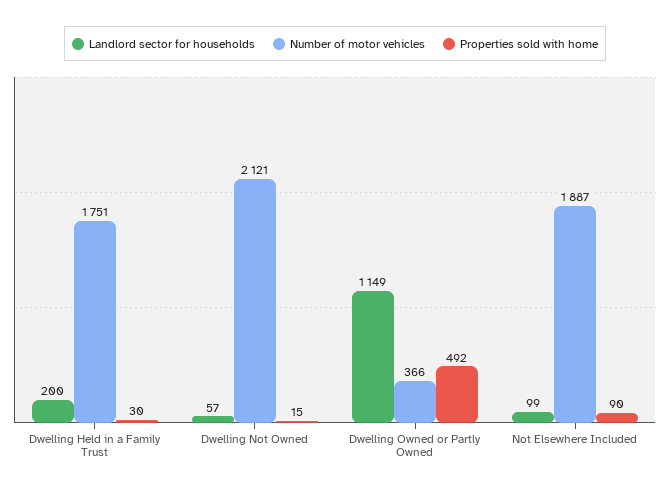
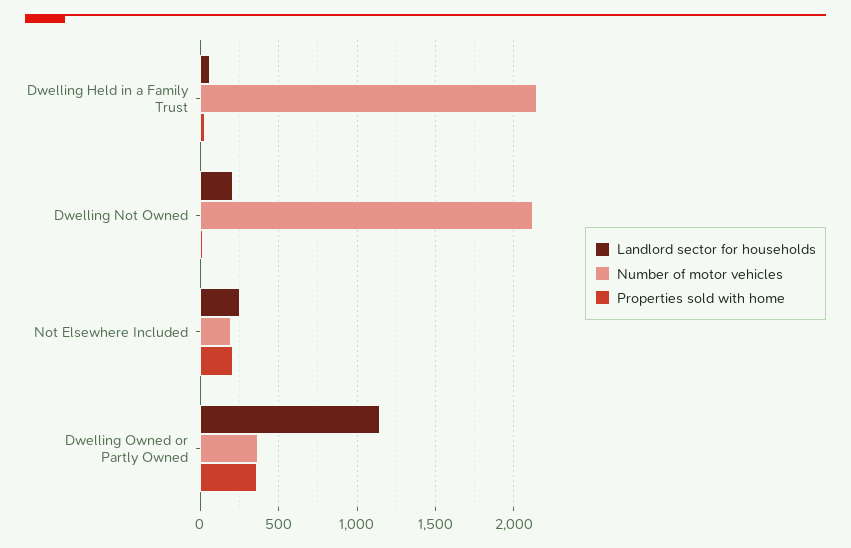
  {
    "Landlord sector for households": {
-     "Dwelling Held in a Family Trust": 200,
+     "Dwelling Held in a Family Trust": 50,
-     "Dwelling Not Owned": 57,
+     "Dwelling Not Owned": 200,
      "Dwelling Owned or Partly Owned": 1149,
-     "Not Elsewhere Included": 99
+     "Not Elsewhere Included": 250
    },
    "Number of motor vehicles": {
-     "Dwelling Held in a Family Trust": 1751,
+     "Dwelling Held in a Family Trust": 2150,
      "Dwelling Not Owned": 2121,
      "Dwelling Owned or Partly Owned": 366,
-     "Not Elsewhere Included": 1887
+     "Not Elsewhere Included": 200
    },
    "Properties sold with home": {
      "Dwelling Held in a Family Trust": 30,
      "Dwelling Not Owned": 15,
-     "Dwelling Owned or Partly Owned": 492,
+     "Dwelling Owned or Partly Owned": 350,
-     "Not Elsewhere Included": 90
+     "Not Elsewhere Included": 200
    }
  }

